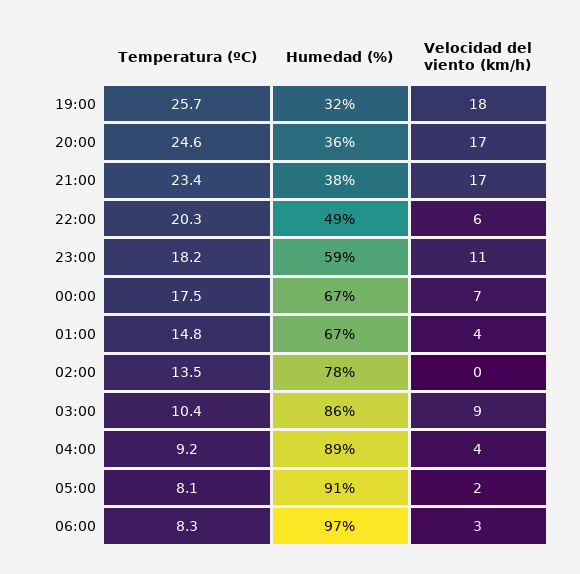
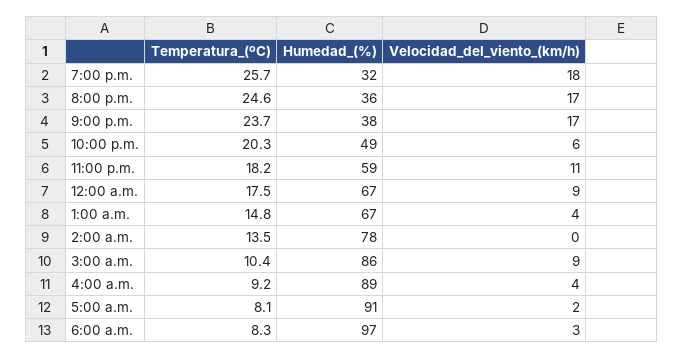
  {
    "Temperatura (ºC)": {
      "19:00": 25.7,
      "20:00": 24.6,
-     "21:00": 23.4,
+     "21:00": 23.7,
      "22:00": 20.3,
      "23:00": 18.2,
      "00:00": 17.5,
      "01:00": 14.8,
      "02:00": 13.5,
      "03:00": 10.4,
      "04:00": 9.2,
      "05:00": 8.1,
      "06:00": 8.3
    },
    "Humedad (%)": {
      "19:00": 32,
      "20:00": 36,
      "21:00": 38,
      "22:00": 49,
      "23:00": 59,
      "00:00": 67,
      "01:00": 67,
      "02:00": 78,
      "03:00": 86,
      "04:00": 89,
      "05:00": 91,
      "06:00": 97
    },
    "Velocidad del viento (km/h)": {
      "19:00": 18,
      "20:00": 17,
      "21:00": 17,
      "22:00": 6,
      "23:00": 11,
-     "00:00": 7,
+     "00:00": 9,
      "01:00": 4,
      "02:00": 0,
      "03:00": 9,
      "04:00": 4,
      "05:00": 2,
      "06:00": 3
    }
  }

